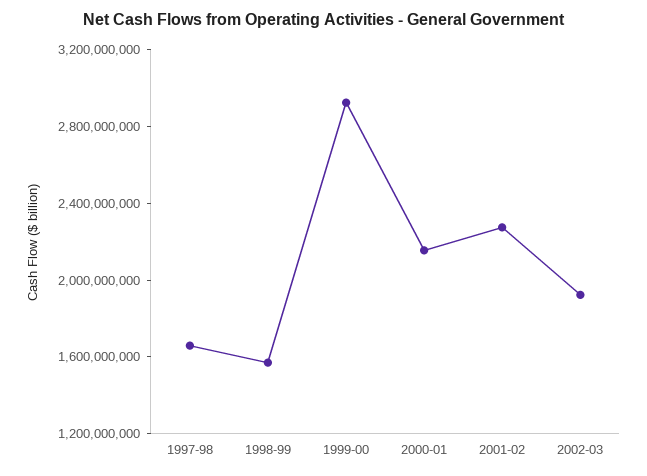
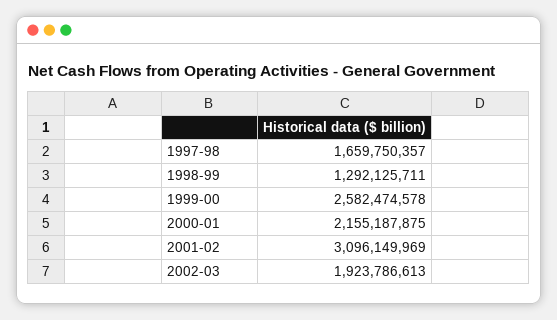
  {
    "1997-98": 1659750357,
-   "1998-99": 1600000000,
+   "1998-99": 1292125711,
-   "1999-00": 2900000000,
+   "1999-00": 2582474578,
    "2000-01": 2155187875,
-   "2001-02": 2300000000,
+   "2001-02": 3096149969,
    "2002-03": 1923786613
  }

